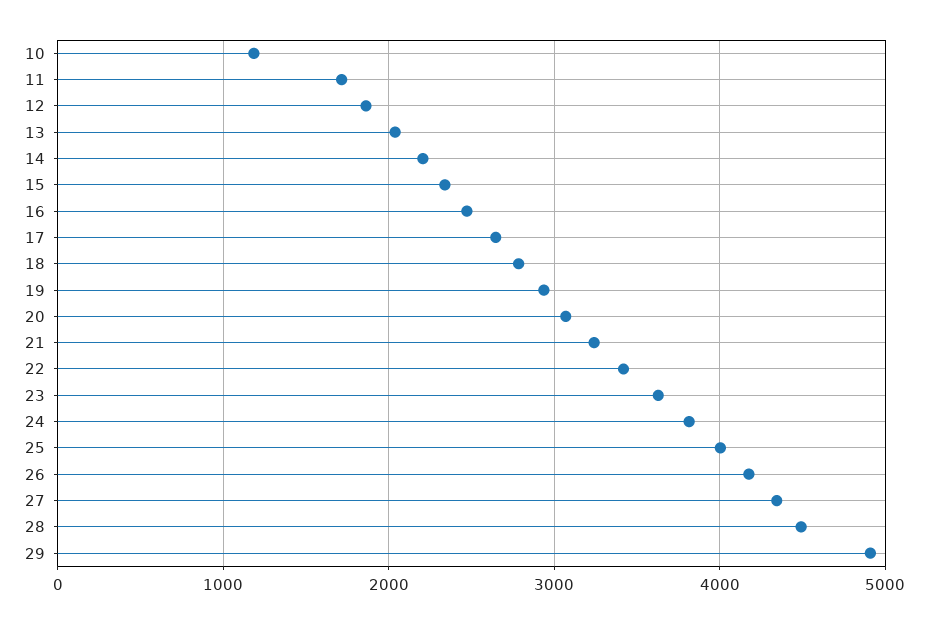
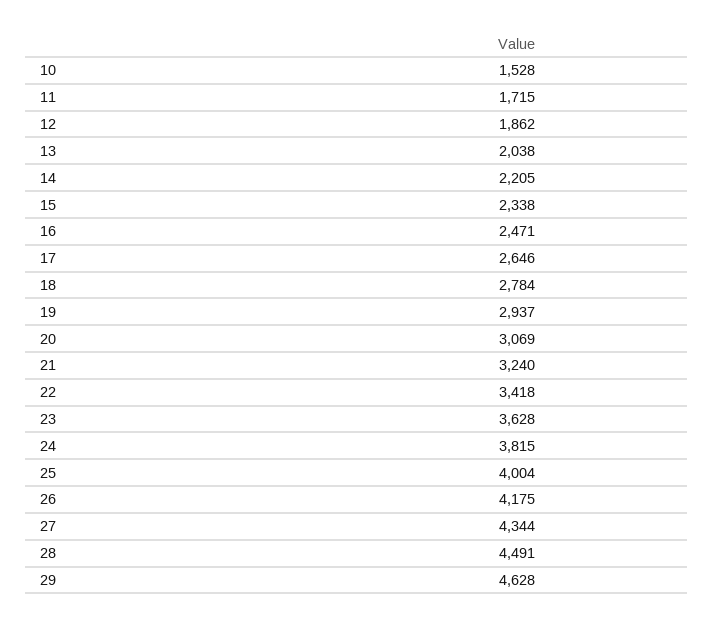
  {
-   "10": 1200,
+   "10": 1528,
    "11": 1715,
    "12": 1862,
    "13": 2038,
    "14": 2205,
    "15": 2338,
    "16": 2471,
    "17": 2646,
    "18": 2784,
    "19": 2937,
    "20": 3069,
    "21": 3240,
    "22": 3418,
    "23": 3628,
    "24": 3815,
    "25": 4004,
    "26": 4175,
    "27": 4344,
    "28": 4491,
-   "29": 4900
+   "29": 4628
  }

